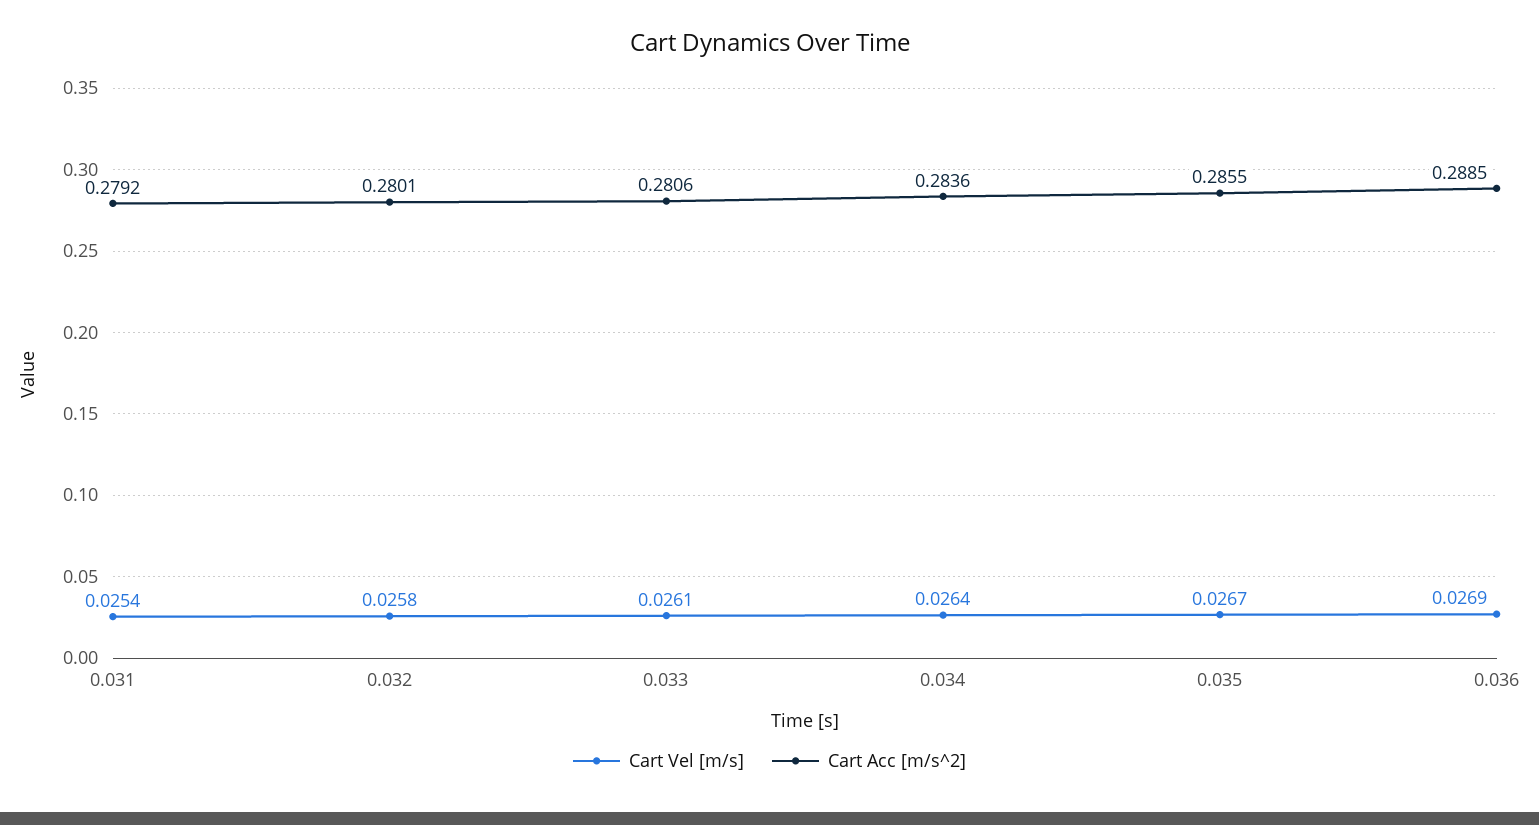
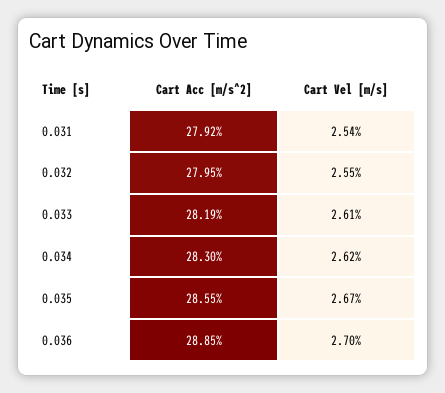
  {
    "Cart Vel [m/s]": {
      "0.031": 0.0254,
-     "0.032": 0.0258,
+     "0.032": 0.0255,
      "0.033": 0.0261,
-     "0.034": 0.0264,
+     "0.034": 0.0262,
      "0.035": 0.0267,
-     "0.036": 0.0269
+     "0.036": 0.027
    },
    "Cart Acc [m/s^2]": {
      "0.031": 0.2792,
-     "0.032": 0.2801,
+     "0.032": 0.2795,
-     "0.033": 0.2806,
+     "0.033": 0.2819,
-     "0.034": 0.2836,
+     "0.034": 0.283,
      "0.035": 0.2855,
      "0.036": 0.2885
    }
  }

